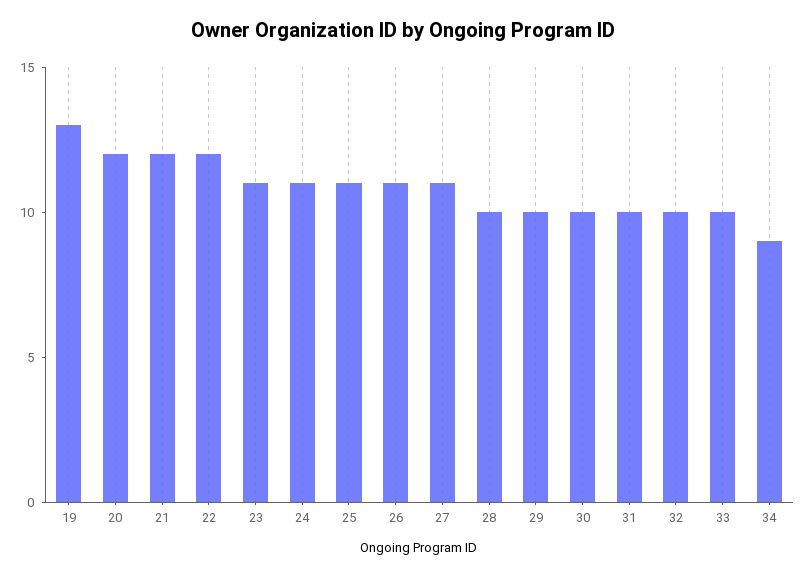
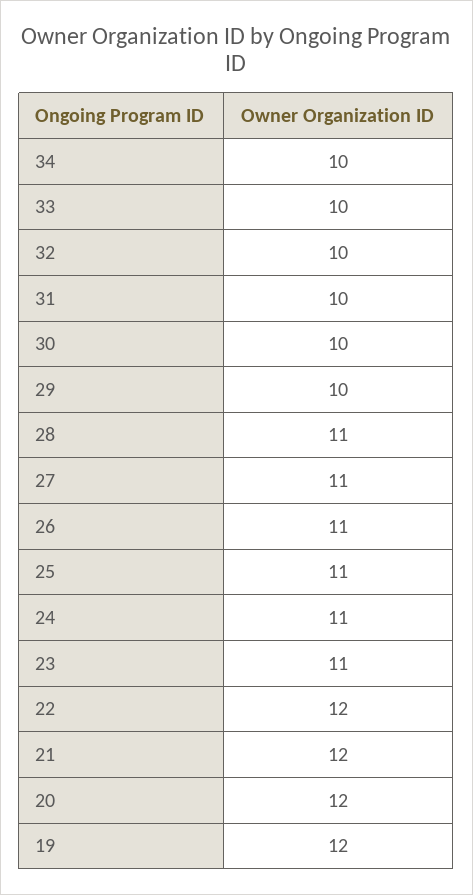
  {
-   "19": 13,
+   "19": 12,
    "20": 12,
    "21": 12,
    "22": 12,
    "23": 11,
    "24": 11,
    "25": 11,
    "26": 11,
    "27": 11,
-   "28": 10,
+   "28": 11,
    "29": 10,
    "30": 10,
    "31": 10,
    "32": 10,
    "33": 10,
-   "34": 9
+   "34": 10
  }

